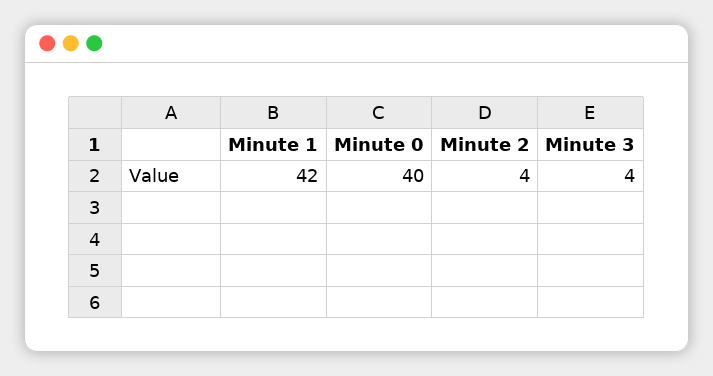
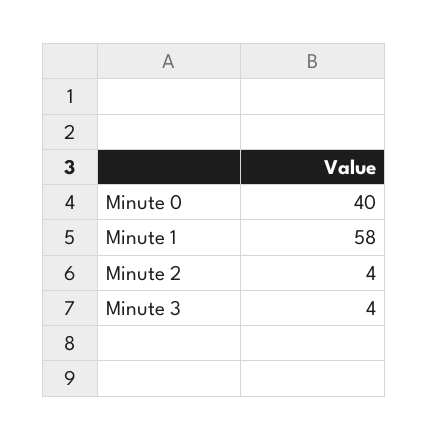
  {
-   "Minute 1": 42,
+   "Minute 1": 58,
    "Minute 0": 40,
    "Minute 2": 4,
    "Minute 3": 4
  }

